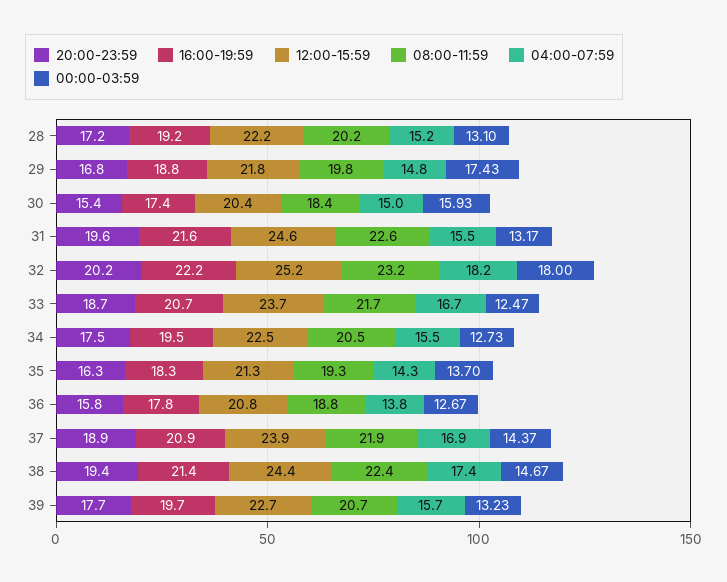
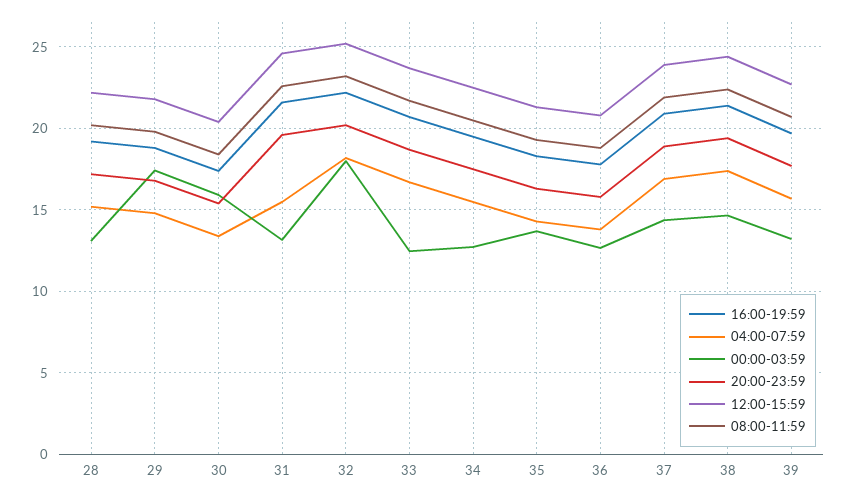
  {
    "20:00-23:59": {
      "28": 17.2,
      "29": 16.8,
      "30": 15.4,
      "31": 19.6,
      "32": 20.2,
      "33": 18.7,
      "34": 17.5,
      "35": 16.3,
      "36": 15.8,
      "37": 18.9,
      "38": 19.4,
      "39": 17.7
    },
    "16:00-19:59": {
      "28": 19.2,
      "29": 18.8,
      "30": 17.4,
      "31": 21.6,
      "32": 22.2,
      "33": 20.7,
      "34": 19.5,
      "35": 18.3,
      "36": 17.8,
      "37": 20.9,
      "38": 21.4,
      "39": 19.7
    },
    "12:00-15:59": {
      "28": 22.2,
      "29": 21.8,
      "30": 20.4,
      "31": 24.6,
      "32": 25.2,
      "33": 23.7,
      "34": 22.5,
      "35": 21.3,
      "36": 20.8,
      "37": 23.9,
      "38": 24.4,
      "39": 22.7
    },
    "08:00-11:59": {
      "28": 20.2,
      "29": 19.8,
      "30": 18.4,
      "31": 22.6,
      "32": 23.2,
      "33": 21.7,
      "34": 20.5,
      "35": 19.3,
      "36": 18.8,
      "37": 21.9,
      "38": 22.4,
      "39": 20.7
    },
    "04:00-07:59": {
      "28": 15.2,
      "29": 14.8,
-     "30": 15,
+     "30": 13.5,
      "31": 15.5,
      "32": 18.2,
      "33": 16.7,
      "34": 15.5,
      "35": 14.3,
      "36": 13.8,
      "37": 16.9,
      "38": 17.4,
      "39": 15.7
    },
    "00:00-03:59": {
      "28": 13.1,
      "29": 17.43,
      "30": 15.93,
      "31": 13.17,
      "32": 18,
      "33": 12.47,
      "34": 12.73,
      "35": 13.7,
      "36": 12.67,
      "37": 14.37,
      "38": 14.67,
      "39": 13.23
    }
  }

